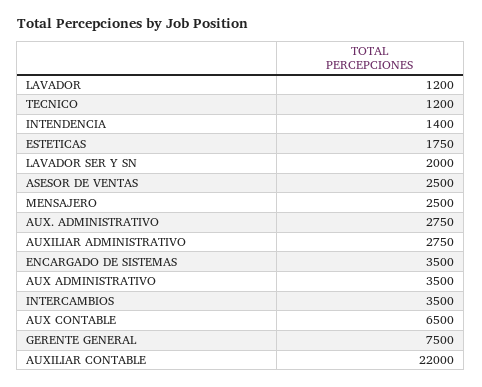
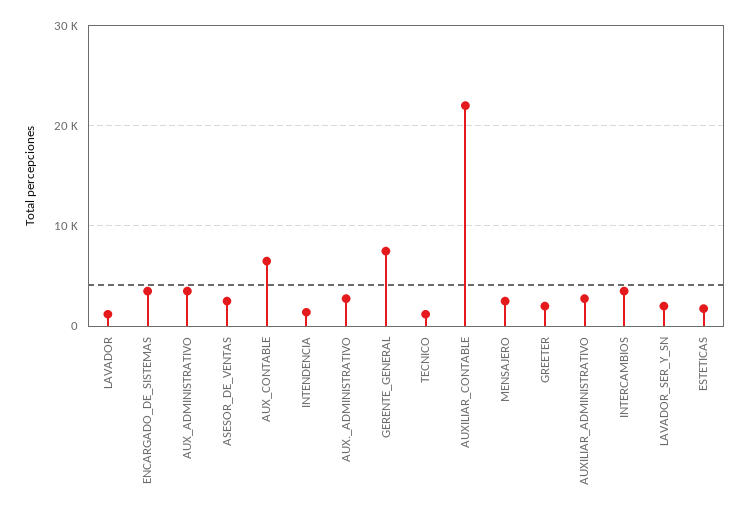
  {
    "LAVADOR": 1200,
    "TECNICO": 1200,
    "INTENDENCIA": 1400,
    "ESTETICAS": 1750,
    "LAVADOR SER Y SN": 2000,
    "ASESOR DE VENTAS": 2500,
    "MENSAJERO": 2500,
    "AUX. ADMINISTRATIVO": 2750,
    "AUXILIAR ADMINISTRATIVO": 2750,
    "ENCARGADO DE SISTEMAS": 3500,
    "AUX ADMINISTRATIVO": 3500,
    "INTERCAMBIOS": 3500,
    "AUX CONTABLE": 6500,
    "GERENTE GENERAL": 7500,
-   "AUXILIAR CONTABLE": 22000
+   "AUXILIAR CONTABLE": 22000,
+   "GREETER": 2000
  }

